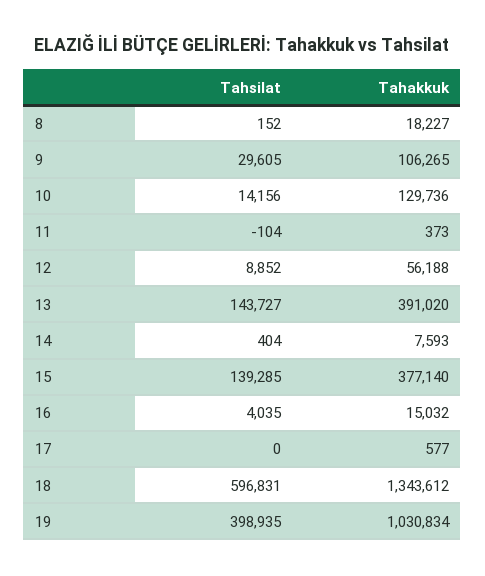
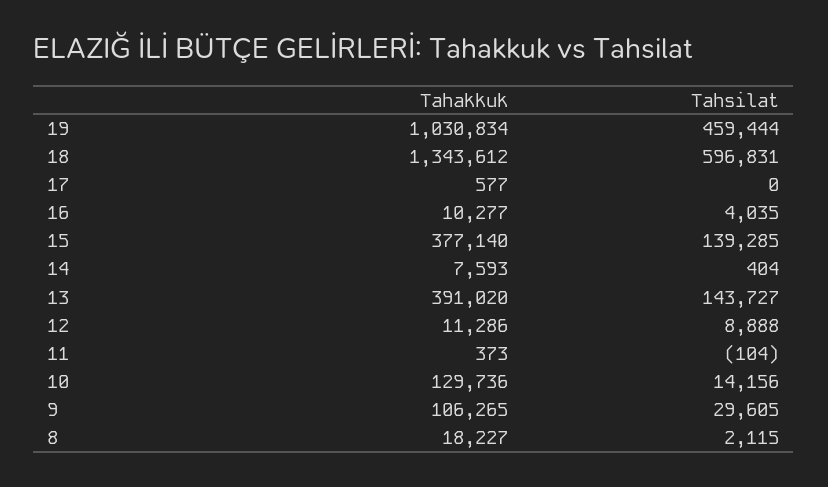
  {
    "Tahsilat": {
-     "8": 152,
+     "8": 2115,
      "9": 29605,
      "10": 14156,
      "11": -104,
-     "12": 8852,
+     "12": 8888,
      "13": 143727,
      "14": 404,
      "15": 139285,
      "16": 4035,
      "17": 0,
      "18": 596831,
-     "19": 398935
+     "19": 459444
    },
    "Tahakkuk": {
      "8": 18227,
      "9": 106265,
      "10": 129736,
      "11": 373,
-     "12": 56188,
+     "12": 11286,
      "13": 391020,
      "14": 7593,
      "15": 377140,
-     "16": 15032,
+     "16": 10277,
      "17": 577,
      "18": 1343612,
      "19": 1030834
    }
  }

